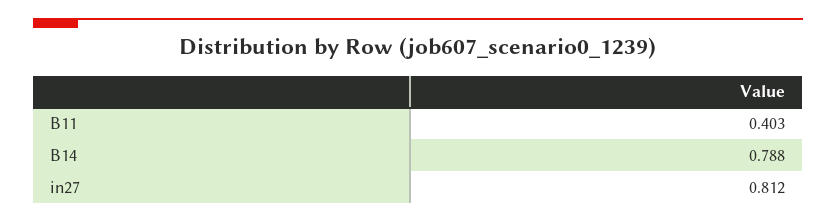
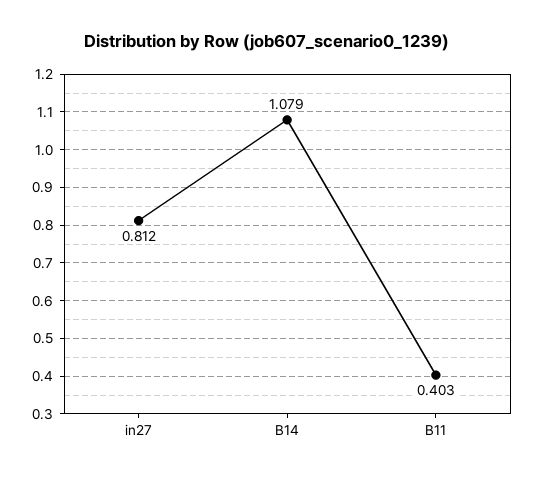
  {
    "B11": 0.403,
-   "B14": 0.788,
+   "B14": 1.079,
    "in27": 0.812
  }

